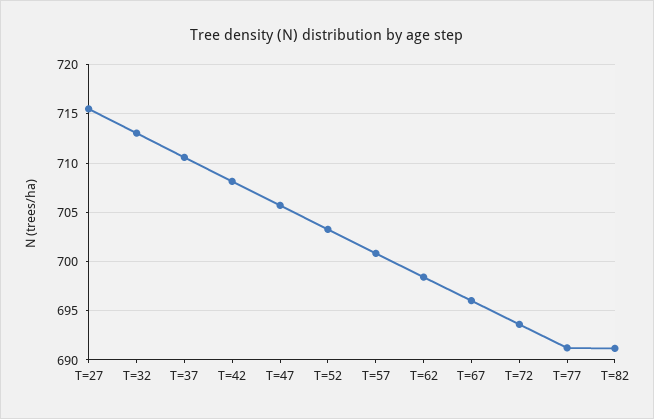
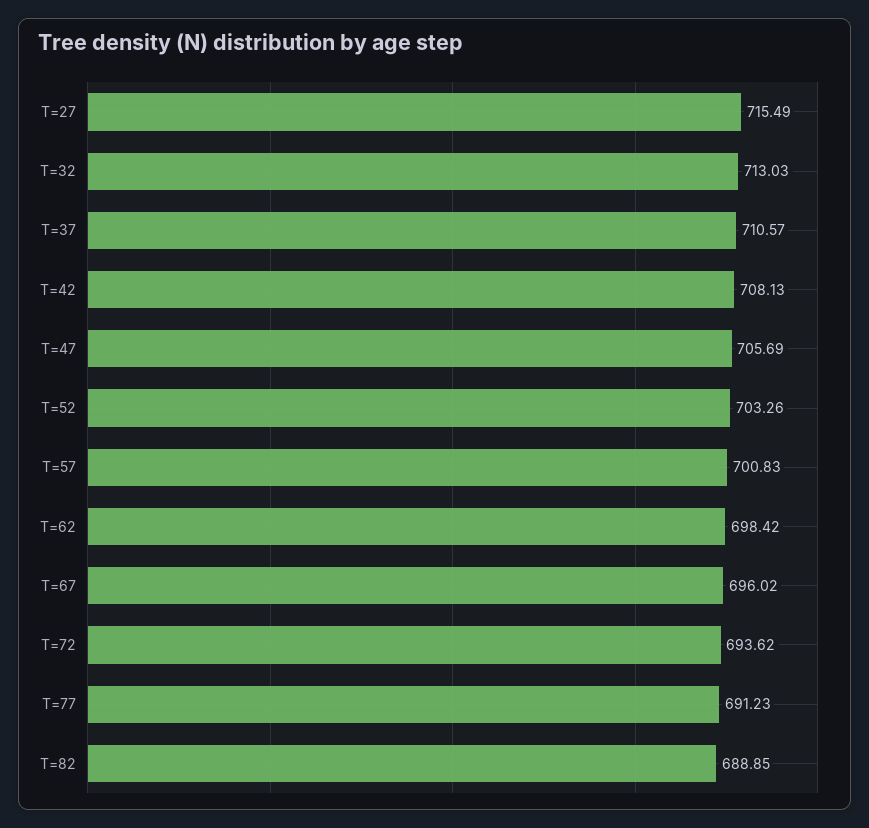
  {
    "T=27": 715.49,
    "T=32": 713.03,
    "T=37": 710.57,
    "T=42": 708.13,
    "T=47": 705.69,
    "T=52": 703.26,
    "T=57": 700.83,
    "T=62": 698.42,
    "T=67": 696.02,
    "T=72": 693.62,
    "T=77": 691.23,
-   "T=82": 691
+   "T=82": 688.85
  }

